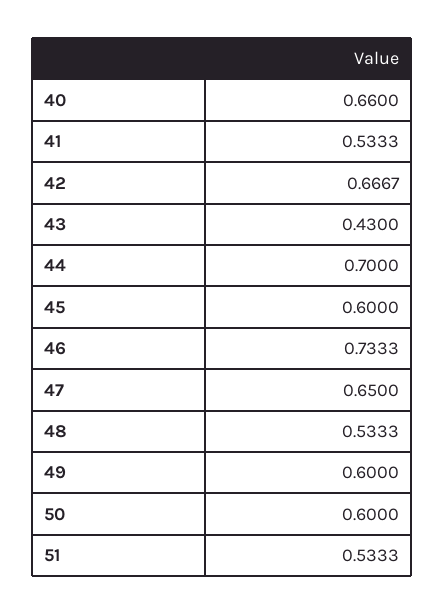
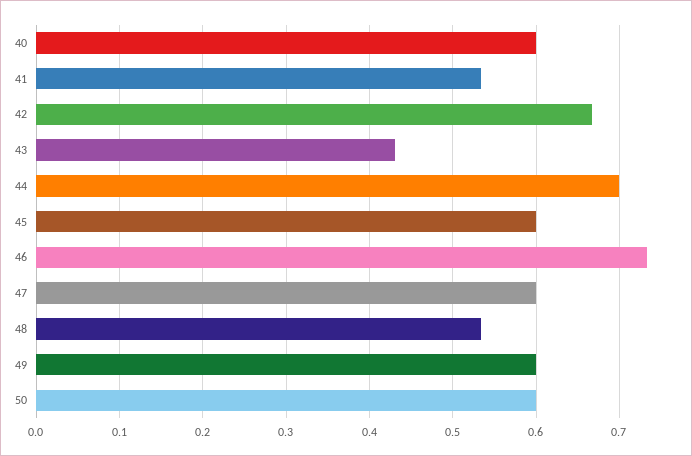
  {
-   "40": 0.66,
+   "40": 0.6,
    "41": 0.5333,
    "42": 0.6667,
    "43": 0.43,
    "44": 0.7,
    "45": 0.6,
    "46": 0.7333,
-   "47": 0.65,
+   "47": 0.6,
    "48": 0.5333,
    "49": 0.6,
-   "50": 0.6,
+   "50": 0.6
-   "51": 0.5333
  }

